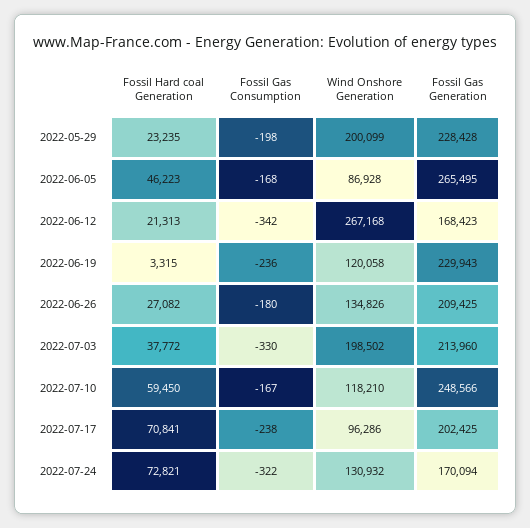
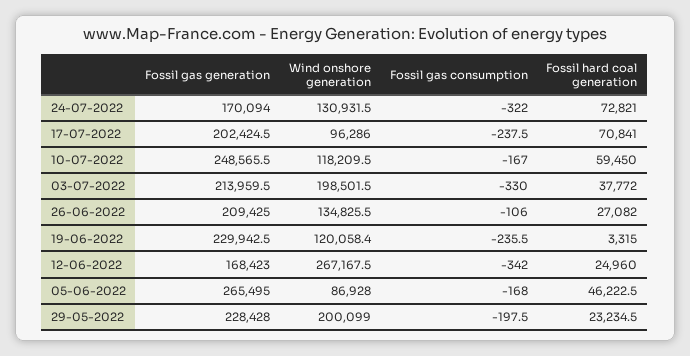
  {
    "Fossil Hard coal Generation": {
      "2022-05-29": 23234.5,
      "2022-06-05": 46222.5,
-     "2022-06-12": 21313,
+     "2022-06-12": 24960,
      "2022-06-19": 3315,
      "2022-06-26": 27082,
      "2022-07-03": 37772,
      "2022-07-10": 59450,
      "2022-07-17": 70841,
      "2022-07-24": 72821
    },
    "Fossil Gas Consumption": {
      "2022-05-29": -197.5,
      "2022-06-05": -168,
      "2022-06-12": -342,
      "2022-06-19": -235.5,
-     "2022-06-26": -180,
+     "2022-06-26": -106,
      "2022-07-03": -330,
      "2022-07-10": -167,
      "2022-07-17": -237.5,
      "2022-07-24": -322
    },
    "Wind Onshore Generation": {
      "2022-05-29": 200099,
      "2022-06-05": 86928,
      "2022-06-12": 267167.5,
      "2022-06-19": 120058.4,
      "2022-06-26": 134825.5,
      "2022-07-03": 198501.5,
      "2022-07-10": 118209.5,
      "2022-07-17": 96286,
      "2022-07-24": 130931.5
    },
    "Fossil Gas Generation": {
      "2022-05-29": 228428,
      "2022-06-05": 265495,
      "2022-06-12": 168423,
      "2022-06-19": 229942.5,
      "2022-06-26": 209425,
      "2022-07-03": 213959.5,
      "2022-07-10": 248565.5,
      "2022-07-17": 202424.5,
      "2022-07-24": 170094
    }
  }

